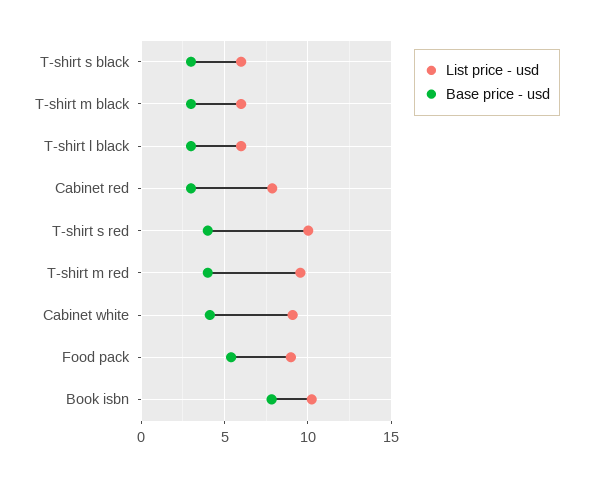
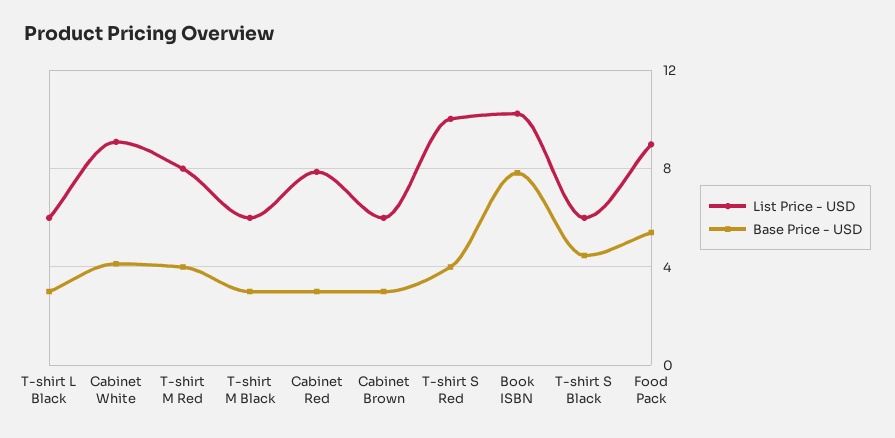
  {
    "List price - usd": {
      "T-shirt s black": 6,
      "T-shirt m black": 6,
      "T-shirt l black": 6,
      "Cabinet red": 8,
      "T-shirt s red": 10,
-     "T-shirt m red": 9.5,
+     "T-shirt m red": 8,
      "Cabinet white": 9,
      "Food pack": 9,
-     "Book isbn": 10
+     "Book isbn": 10,
+     "Cabinet Brown": 6
    },
    "Base price - usd": {
-     "T-shirt s black": 3,
+     "T-shirt s black": 4.5,
      "T-shirt m black": 3,
      "T-shirt l black": 3,
      "Cabinet red": 3,
      "T-shirt s red": 4,
      "T-shirt m red": 4,
      "Cabinet white": 4,
      "Food pack": 5.5,
-     "Book isbn": 8
+     "Book isbn": 8,
+     "Cabinet Brown": 3
    }
  }

